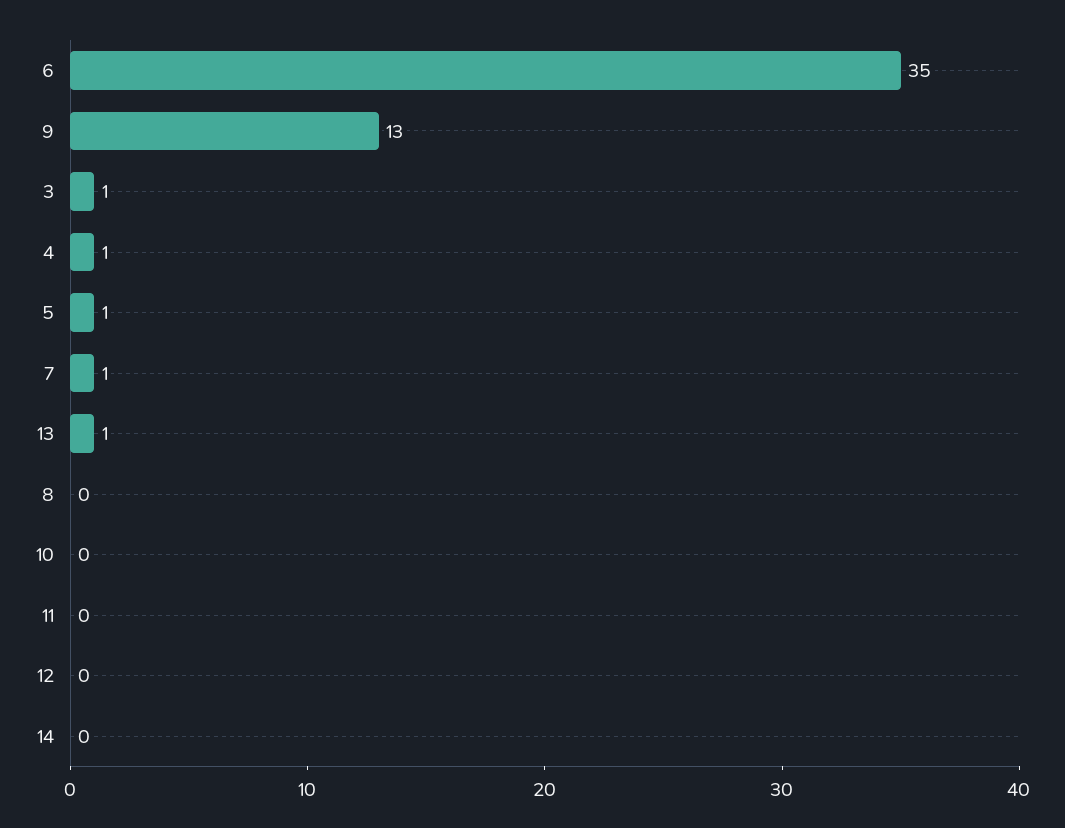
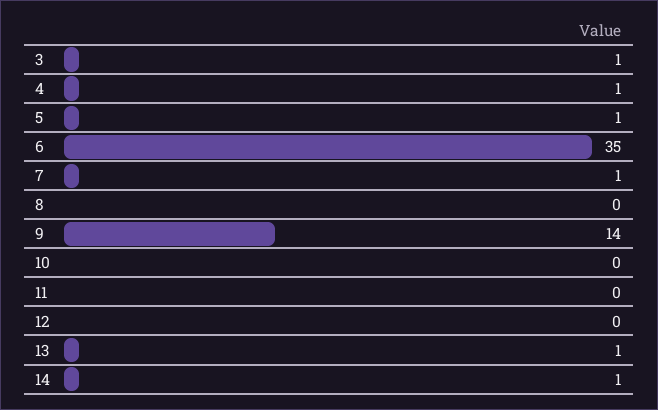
  {
    "6": 35,
-   "9": 13,
+   "9": 14,
    "3": 1,
    "4": 1,
    "5": 1,
    "7": 1,
    "13": 1,
    "8": 0,
    "10": 0,
    "11": 0,
    "12": 0,
-   "14": 0
+   "14": 1
  }

